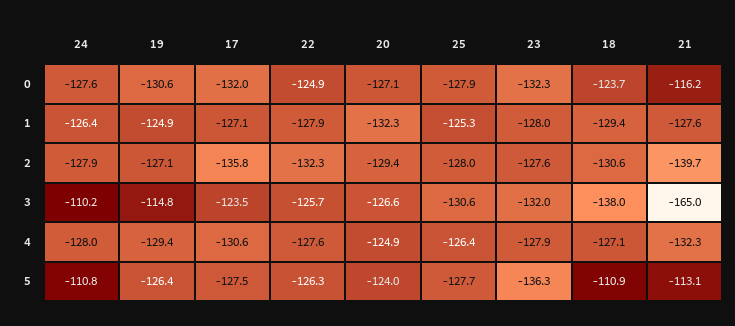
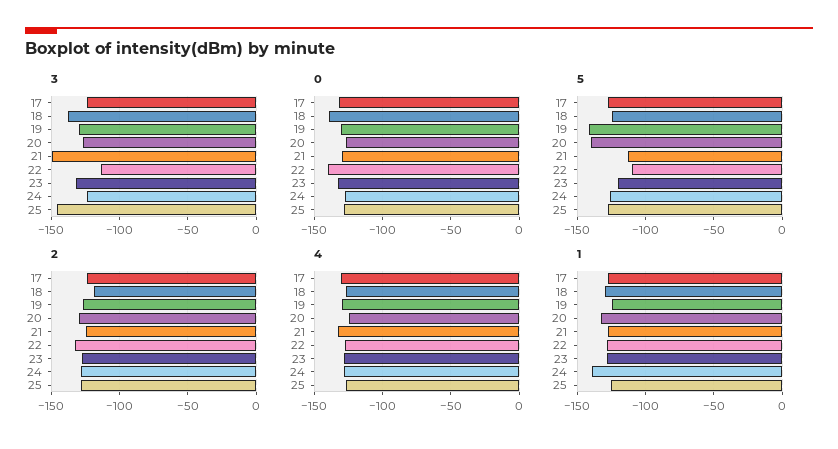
  {
    "0": {
      "24": -127.6,
      "19": -130.6,
      "17": -132,
-     "22": -124.9,
+     "22": -140,
      "20": -127.1,
      "25": -127.9,
      "23": -132.3,
-     "18": -123.7,
+     "18": -140,
-     "21": -116.2
+     "21": -130
    },
    "1": {
-     "24": -126.4,
+     "24": -140,
      "19": -124.9,
      "17": -127.1,
      "22": -127.9,
      "20": -132.3,
      "25": -125.3,
      "23": -128,
      "18": -129.4,
      "21": -127.6
    },
    "2": {
      "24": -127.9,
      "19": -127.1,
-     "17": -135.8,
+     "17": -125,
      "22": -132.3,
      "20": -129.4,
      "25": -128,
      "23": -127.6,
-     "18": -130.6,
+     "18": -120,
-     "21": -139.7
+     "21": -125
    },
    "3": {
-     "24": -110.2,
+     "24": -125,
-     "19": -114.8,
+     "19": -130,
      "17": -123.5,
-     "22": -125.7,
+     "22": -115,
      "20": -126.6,
-     "25": -130.6,
+     "25": -145,
      "23": -132,
      "18": -138,
-     "21": -165
+     "21": -150
    },
    "4": {
      "24": -128,
      "19": -129.4,
      "17": -130.6,
      "22": -127.6,
      "20": -124.9,
      "25": -126.4,
      "23": -127.9,
      "18": -127.1,
      "21": -132.3
    },
    "5": {
-     "24": -110.8,
+     "24": -125,
-     "19": -126.4,
+     "19": -140,
      "17": -127.5,
-     "22": -126.3,
+     "22": -110,
-     "20": -124,
+     "20": -140,
      "25": -127.7,
-     "23": -136.3,
+     "23": -120,
-     "18": -110.9,
+     "18": -125,
      "21": -113.1
    }
  }

